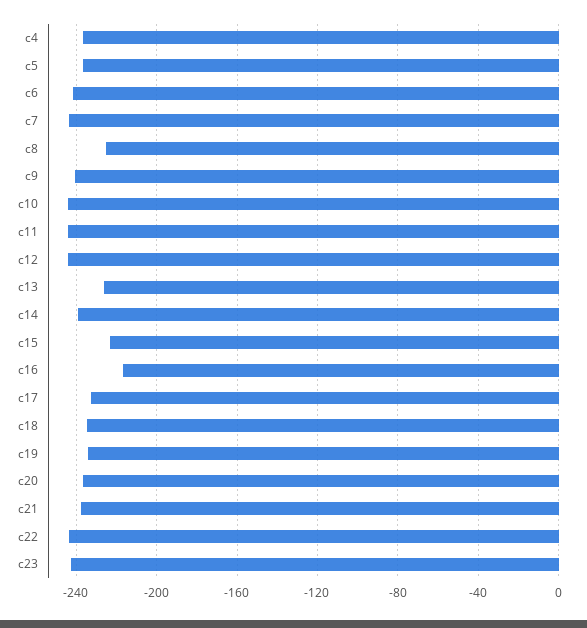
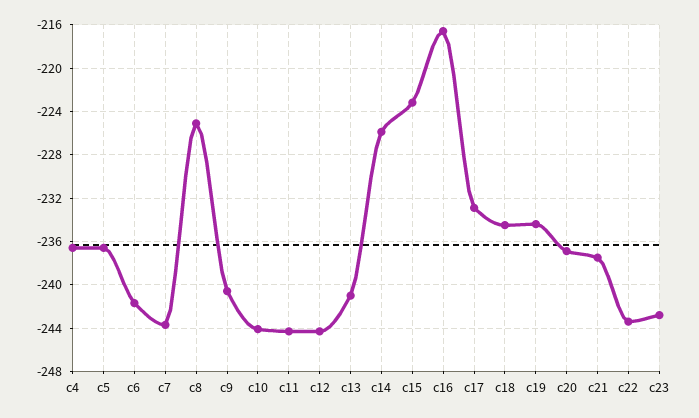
  {
    "c4": -237,
    "c5": -237,
    "c6": -242,
    "c7": -244,
    "c8": -225,
    "c9": -241,
    "c10": -244,
    "c11": -244,
    "c12": -244,
-   "c13": -225,
+   "c13": -241,
-   "c14": -240,
+   "c14": -226,
    "c15": -223,
    "c16": -217,
    "c17": -233,
    "c18": -235,
    "c19": -234,
    "c20": -237,
    "c21": -238,
    "c22": -243,
    "c23": -243
  }

